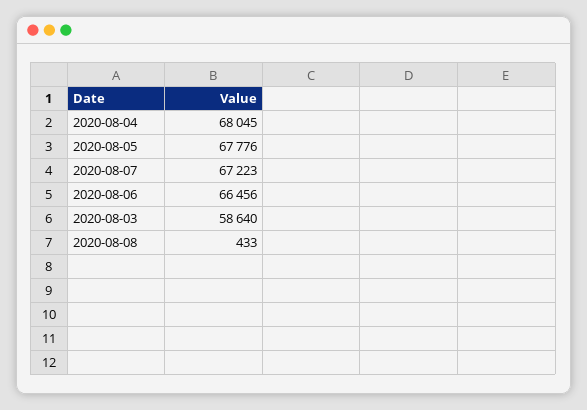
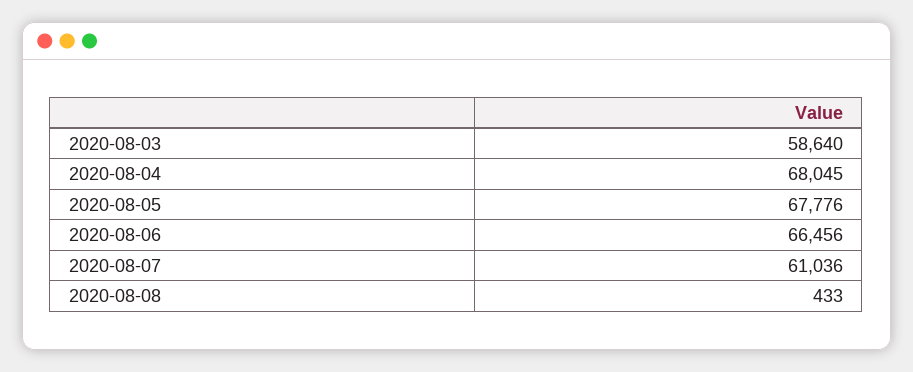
  {
    "2020-08-04": 68045,
    "2020-08-05": 67776,
-   "2020-08-07": 67223,
+   "2020-08-07": 61036,
    "2020-08-06": 66456,
    "2020-08-03": 58640,
    "2020-08-08": 433
  }

